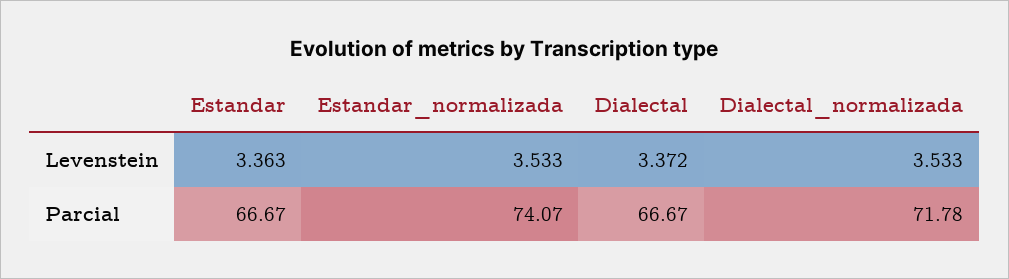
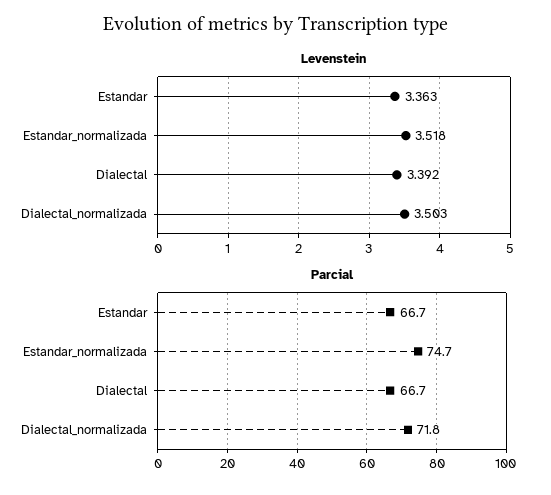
  {
    "Levenstein": {
      "Estandar": 3.363,
-     "Estandar_normalizada": 3.533,
+     "Estandar_normalizada": 3.518,
-     "Dialectal": 3.372,
+     "Dialectal": 3.392,
-     "Dialectal_normalizada": 3.533
+     "Dialectal_normalizada": 3.503
    },
    "Parcial": {
      "Estandar": 66.67,
-     "Estandar_normalizada": 74.07,
+     "Estandar_normalizada": 74.7,
      "Dialectal": 66.67,
      "Dialectal_normalizada": 71.78
    }
  }

